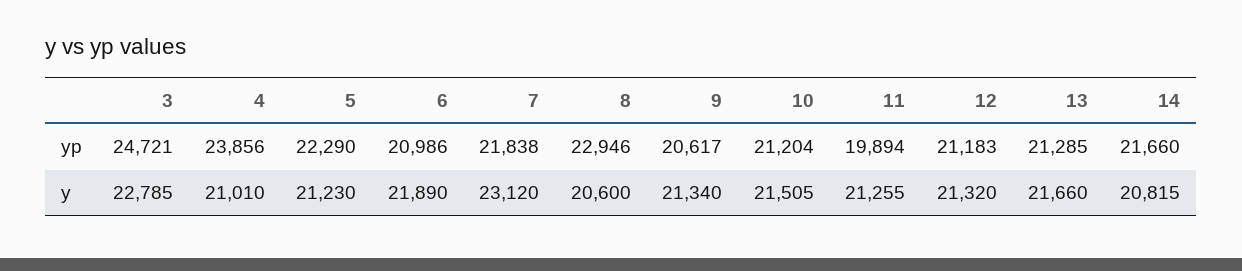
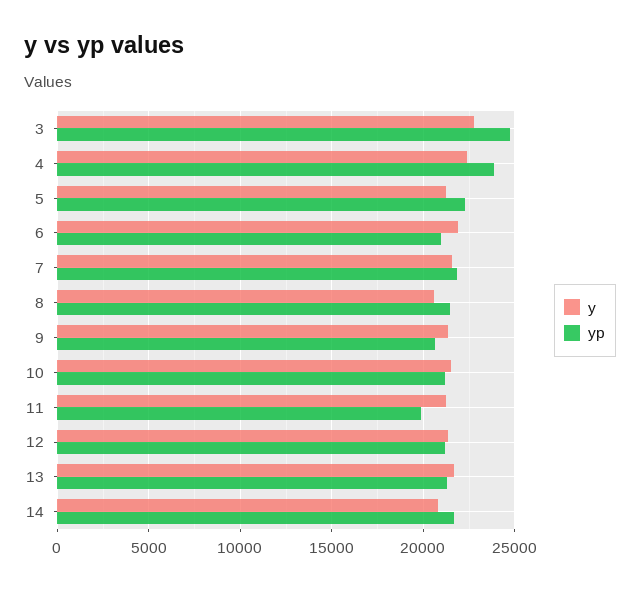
  {
    "yp": {
      "3": 24721,
      "4": 23856,
      "5": 22290,
      "6": 20986,
      "7": 21838,
-     "8": 22946,
+     "8": 21500,
      "9": 20617,
      "10": 21204,
      "11": 19894,
      "12": 21183,
      "13": 21285,
      "14": 21660
    },
    "y": {
      "3": 22785,
-     "4": 21010,
+     "4": 22500,
      "5": 21230,
      "6": 21890,
-     "7": 23120,
+     "7": 21500,
      "8": 20600,
      "9": 21340,
      "10": 21505,
      "11": 21255,
      "12": 21320,
      "13": 21660,
      "14": 20815
    }
  }

